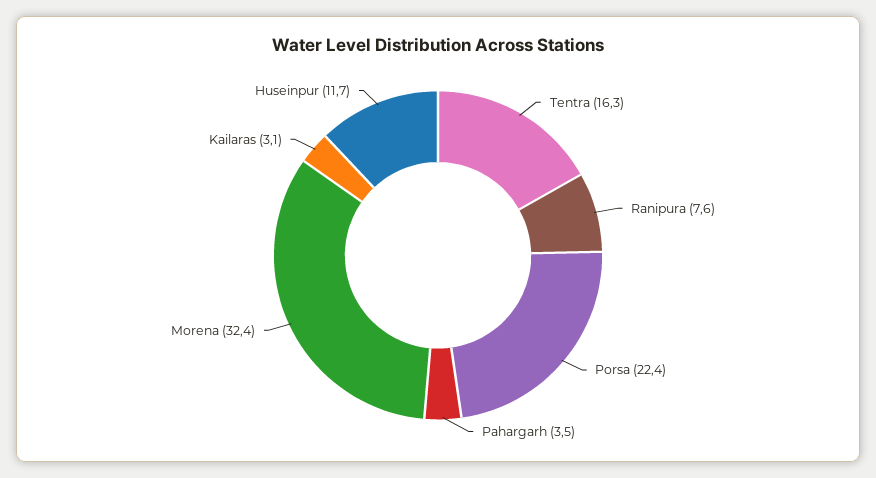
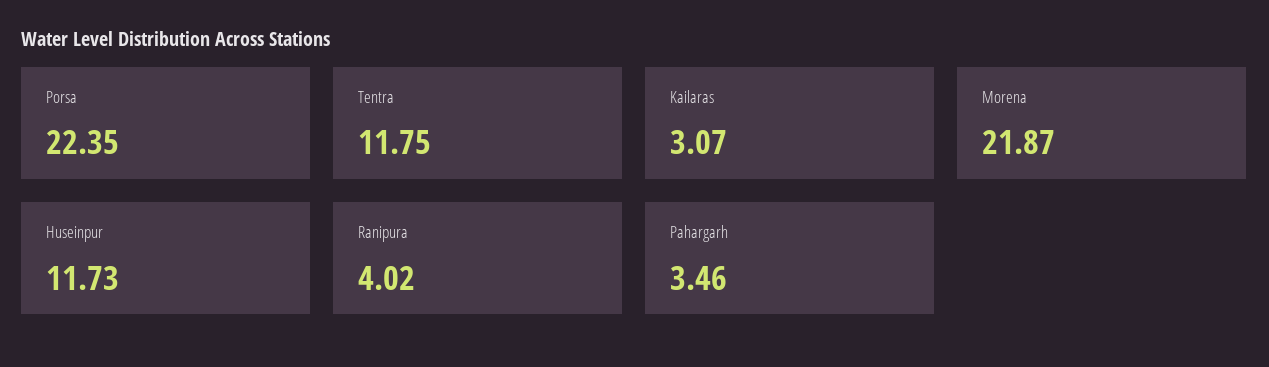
  {
-   "Tentra": 16.3,
+   "Tentra": 11.75,
-   "Ranipura": 7.6,
+   "Ranipura": 4.02,
    "Porsa": 22.35,
    "Pahargarh": 3.46,
-   "Morena": 32.4,
+   "Morena": 21.87,
    "Kailaras": 3.07,
    "Huseinpur": 11.73
  }

